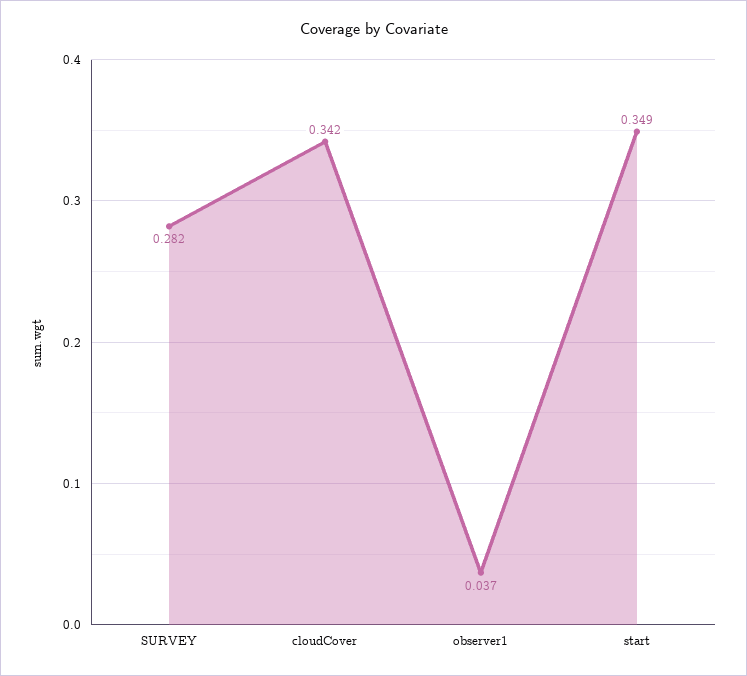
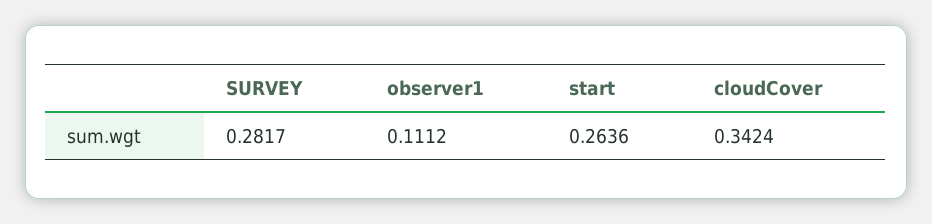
  {
    "SURVEY": 0.2817,
    "cloudCover": 0.3424,
-   "observer1": 0.037,
+   "observer1": 0.1112,
-   "start": 0.349
+   "start": 0.2636
  }

